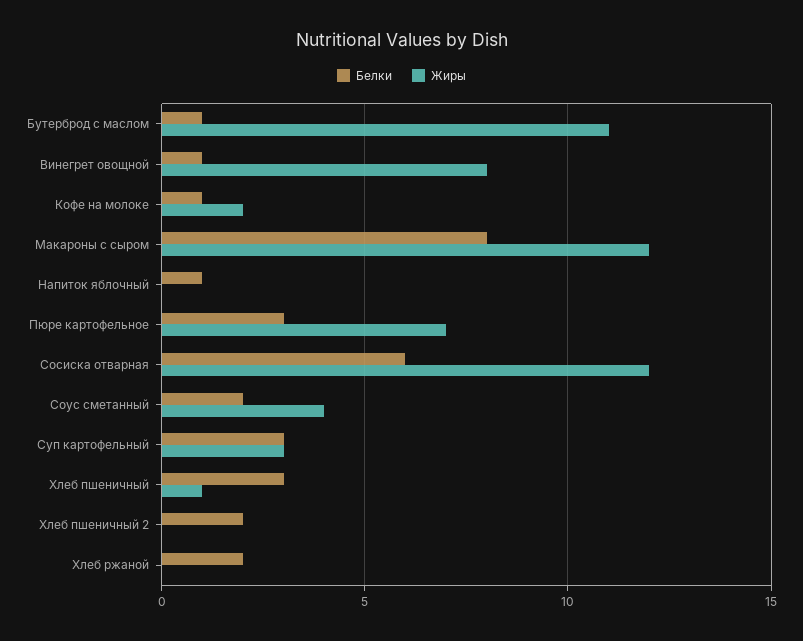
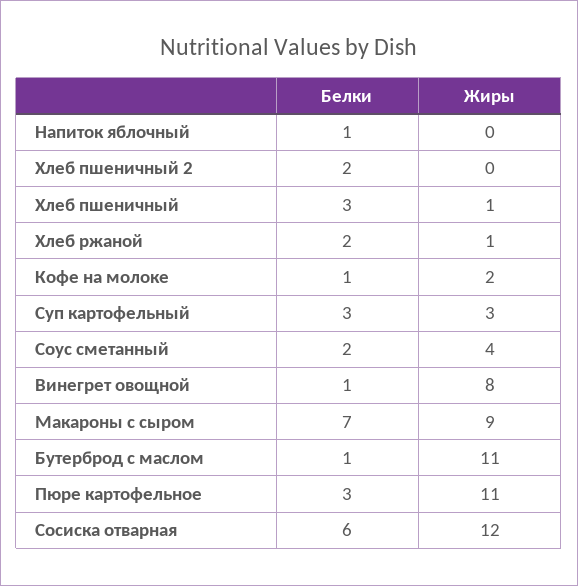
  {
    "Белки": {
      "Бутерброд с маслом": 1,
      "Винегрет овощной": 1,
      "Кофе на молоке": 1,
-     "Макароны с сыром": 8,
+     "Макароны с сыром": 7,
      "Напиток яблочный": 1,
      "Пюре картофельное": 3,
      "Сосиска отварная": 6,
      "Соус сметанный": 2,
      "Суп картофельный": 3,
      "Хлеб пшеничный": 3,
      "Хлеб пшеничный 2": 2,
      "Хлеб ржаной": 2
    },
    "Жиры": {
      "Бутерброд с маслом": 11,
      "Винегрет овощной": 8,
      "Кофе на молоке": 2,
-     "Макароны с сыром": 12,
+     "Макароны с сыром": 9,
      "Напиток яблочный": 0,
-     "Пюре картофельное": 7,
+     "Пюре картофельное": 11,
      "Сосиска отварная": 12,
      "Соус сметанный": 4,
      "Суп картофельный": 3,
      "Хлеб пшеничный": 1,
      "Хлеб пшеничный 2": 0,
-     "Хлеб ржаной": 0
+     "Хлеб ржаной": 1
    }
  }

